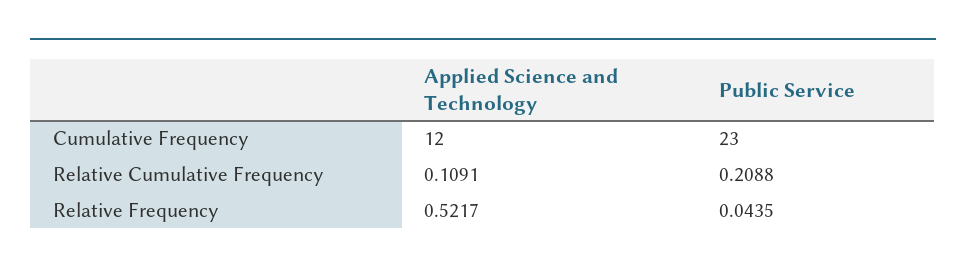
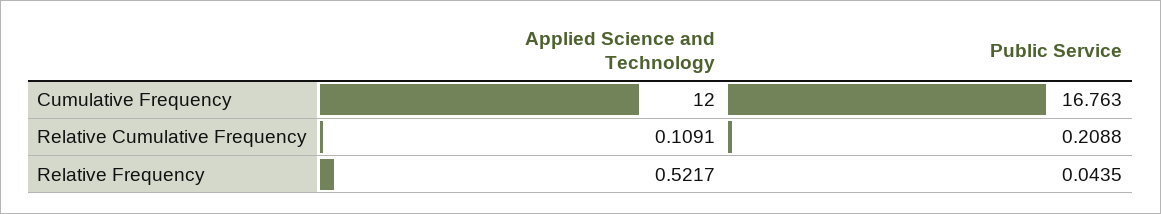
  {
    "Applied Science and Technology": {
      "Cumulative Frequency": 12,
      "Relative Cumulative Frequency": 0.1091,
      "Relative Frequency": 0.5217
    },
    "Public Service": {
-     "Cumulative Frequency": 23,
+     "Cumulative Frequency": 16.763,
      "Relative Cumulative Frequency": 0.2088,
      "Relative Frequency": 0.0435
    }
  }

